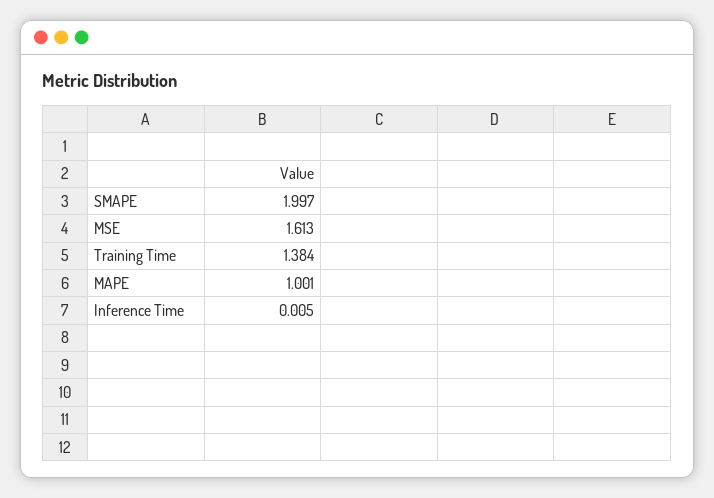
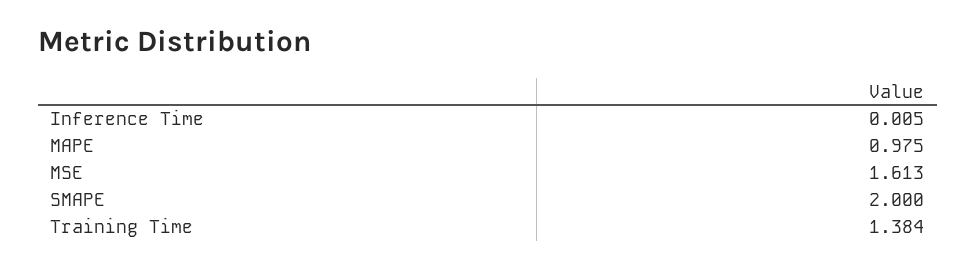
  {
-   "SMAPE": 1.997,
+   "SMAPE": 2,
    "MSE": 1.613,
    "Training Time": 1.384,
-   "MAPE": 1.001,
+   "MAPE": 0.975,
    "Inference Time": 0.005
  }

